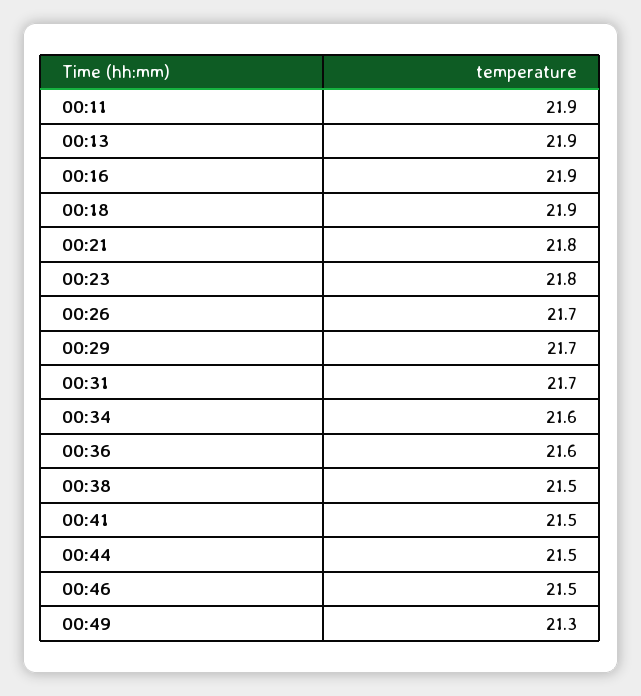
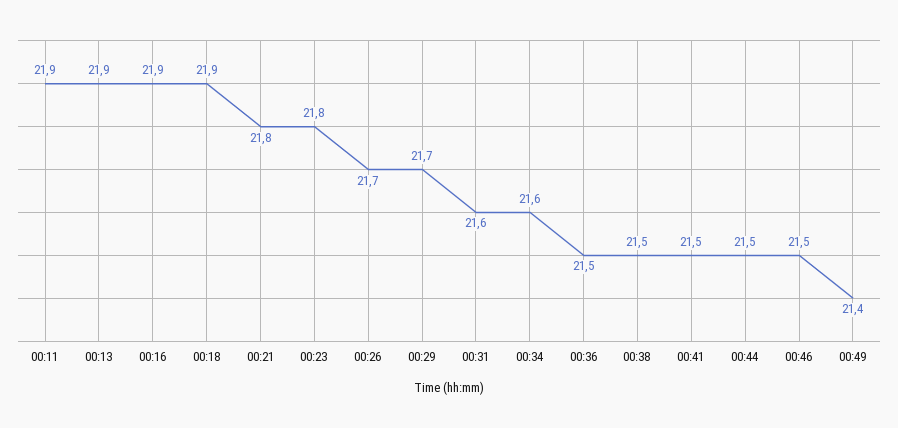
  {
    "00:11": 21.9,
    "00:13": 21.9,
    "00:16": 21.9,
    "00:18": 21.9,
    "00:21": 21.8,
    "00:23": 21.8,
    "00:26": 21.7,
    "00:29": 21.7,
-   "00:31": 21.7,
+   "00:31": 21.6,
    "00:34": 21.6,
-   "00:36": 21.6,
+   "00:36": 21.5,
    "00:38": 21.5,
    "00:41": 21.5,
    "00:44": 21.5,
    "00:46": 21.5,
-   "00:49": 21.3
+   "00:49": 21.4
  }

